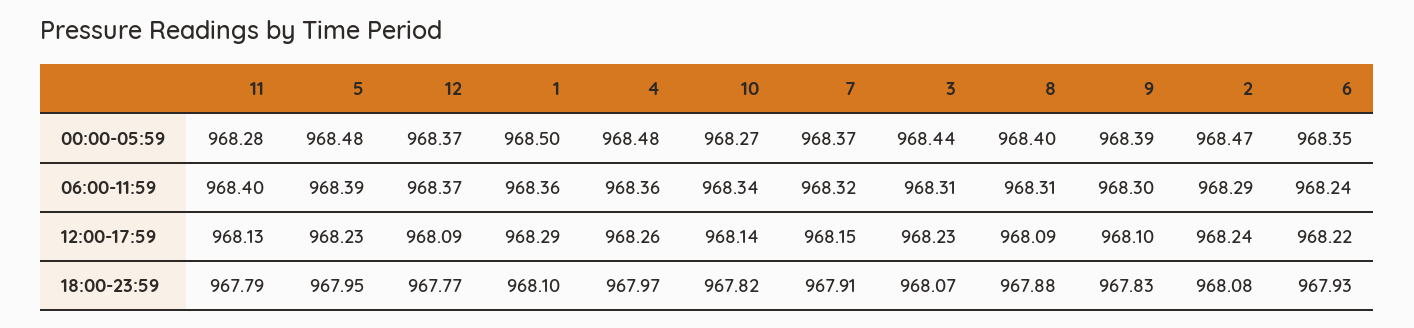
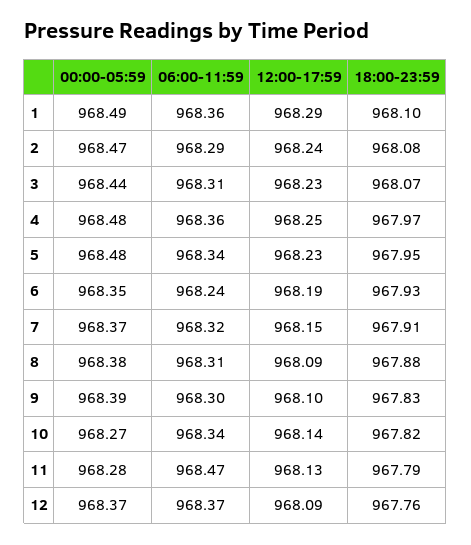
  {
    "11": {
      "00:00-05:59": 968.28,
-     "06:00-11:59": 968.4,
+     "06:00-11:59": 968.47,
      "12:00-17:59": 968.13,
      "18:00-23:59": 967.79
    },
    "5": {
      "00:00-05:59": 968.48,
-     "06:00-11:59": 968.39,
+     "06:00-11:59": 968.34,
      "12:00-17:59": 968.23,
      "18:00-23:59": 967.95
    },
    "12": {
      "00:00-05:59": 968.37,
      "06:00-11:59": 968.37,
      "12:00-17:59": 968.09,
-     "18:00-23:59": 967.77
+     "18:00-23:59": 967.76
    },
    "1": {
-     "00:00-05:59": 968.5,
+     "00:00-05:59": 968.49,
      "06:00-11:59": 968.36,
      "12:00-17:59": 968.29,
      "18:00-23:59": 968.1
    },
    "4": {
      "00:00-05:59": 968.48,
      "06:00-11:59": 968.36,
-     "12:00-17:59": 968.26,
+     "12:00-17:59": 968.25,
      "18:00-23:59": 967.97
    },
    "10": {
      "00:00-05:59": 968.27,
      "06:00-11:59": 968.34,
      "12:00-17:59": 968.14,
      "18:00-23:59": 967.82
    },
    "7": {
      "00:00-05:59": 968.37,
      "06:00-11:59": 968.32,
      "12:00-17:59": 968.15,
      "18:00-23:59": 967.91
    },
    "3": {
      "00:00-05:59": 968.44,
      "06:00-11:59": 968.31,
      "12:00-17:59": 968.23,
      "18:00-23:59": 968.07
    },
    "8": {
-     "00:00-05:59": 968.4,
+     "00:00-05:59": 968.38,
      "06:00-11:59": 968.31,
      "12:00-17:59": 968.09,
      "18:00-23:59": 967.88
    },
    "9": {
      "00:00-05:59": 968.39,
      "06:00-11:59": 968.3,
      "12:00-17:59": 968.1,
      "18:00-23:59": 967.83
    },
    "2": {
      "00:00-05:59": 968.47,
      "06:00-11:59": 968.29,
      "12:00-17:59": 968.24,
      "18:00-23:59": 968.08
    },
    "6": {
      "00:00-05:59": 968.35,
      "06:00-11:59": 968.24,
-     "12:00-17:59": 968.22,
+     "12:00-17:59": 968.19,
      "18:00-23:59": 967.93
    }
  }

